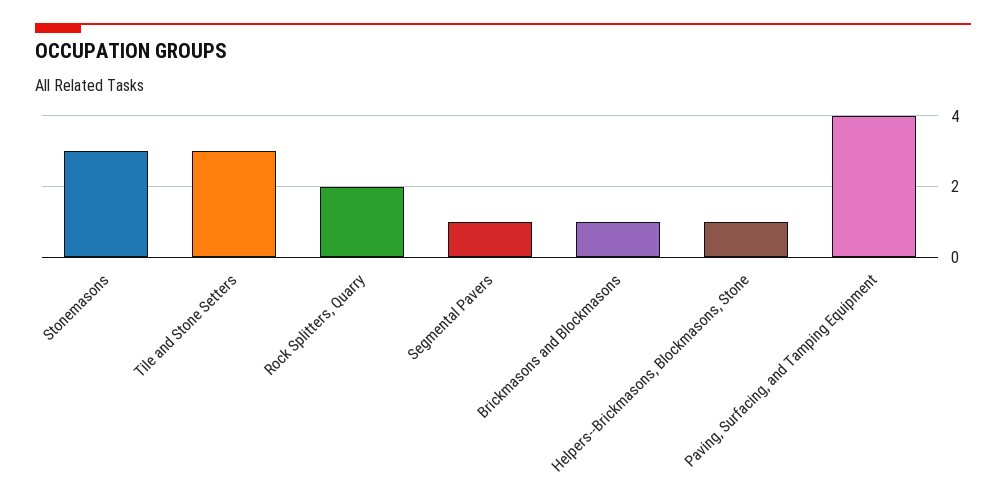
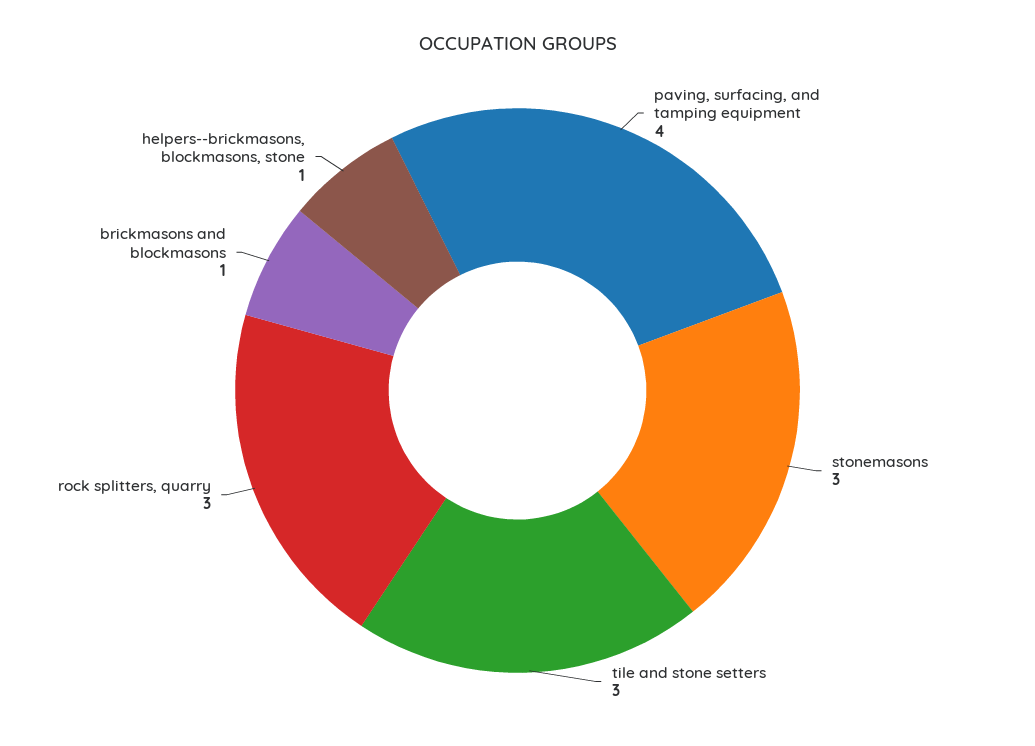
  {
    "Stonemasons": 3,
    "Tile and Stone Setters": 3,
-   "Rock Splitters, Quarry": 2,
+   "Rock Splitters, Quarry": 3,
-   "Segmental Pavers": 1,
    "Brickmasons and Blockmasons": 1,
    "Helpers--Brickmasons, Blockmasons, Stone": 1,
    "Paving, Surfacing, and Tamping Equipment": 4
  }

